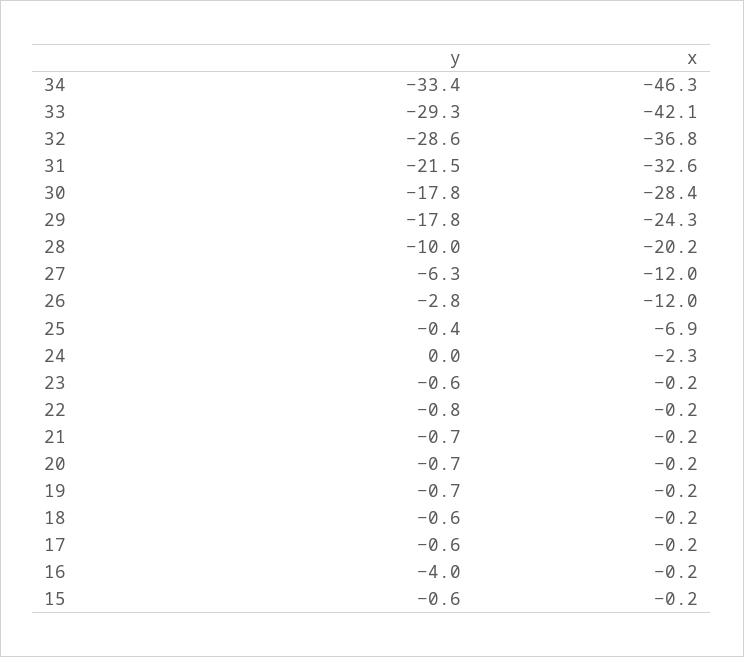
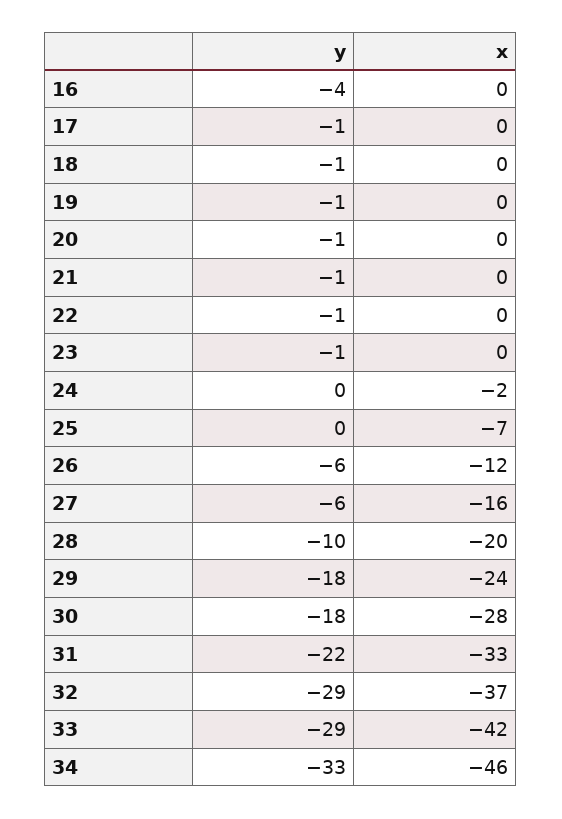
  {
    "y": {
      "34": -33.4,
      "33": -29.3,
      "32": -28.6,
      "31": -21.5,
      "30": -17.8,
      "29": -17.8,
      "28": -10,
      "27": -6.3,
-     "26": -2.8,
+     "26": -6,
      "25": -0.4,
      "24": 0,
      "23": -0.6,
      "22": -0.8,
      "21": -0.7,
      "20": -0.7,
      "19": -0.7,
      "18": -0.6,
      "17": -0.6,
-     "16": -4,
+     "16": -4
-     "15": -0.6
    },
    "x": {
      "34": -46.3,
      "33": -42.1,
      "32": -36.8,
      "31": -32.6,
      "30": -28.4,
      "29": -24.3,
      "28": -20.2,
-     "27": -12,
+     "27": -16,
      "26": -12,
      "25": -6.9,
      "24": -2.3,
      "23": -0.2,
      "22": -0.2,
      "21": -0.2,
      "20": -0.2,
      "19": -0.2,
      "18": -0.2,
      "17": -0.2,
-     "16": -0.2,
+     "16": -0.2
-     "15": -0.2
    }
  }

